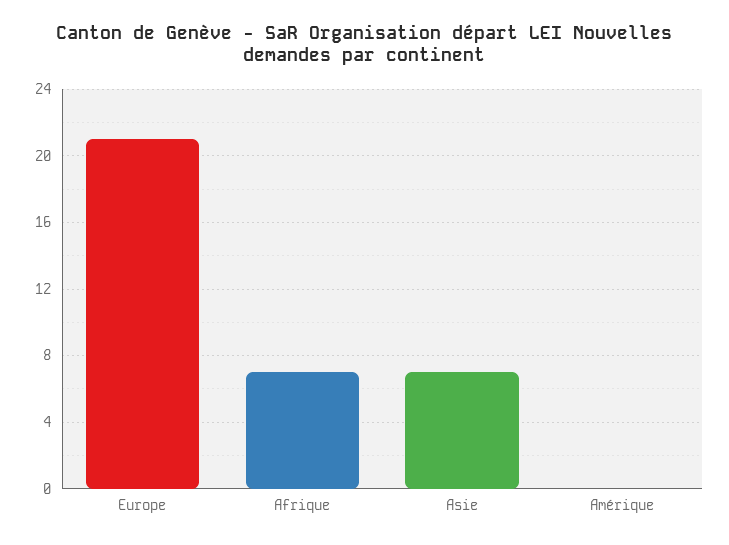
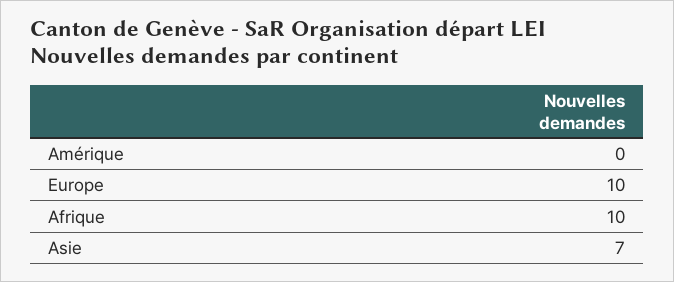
  {
-   "Europe": 21,
+   "Europe": 10,
-   "Afrique": 7,
+   "Afrique": 10,
    "Asie": 7,
    "Amérique": 0
  }

